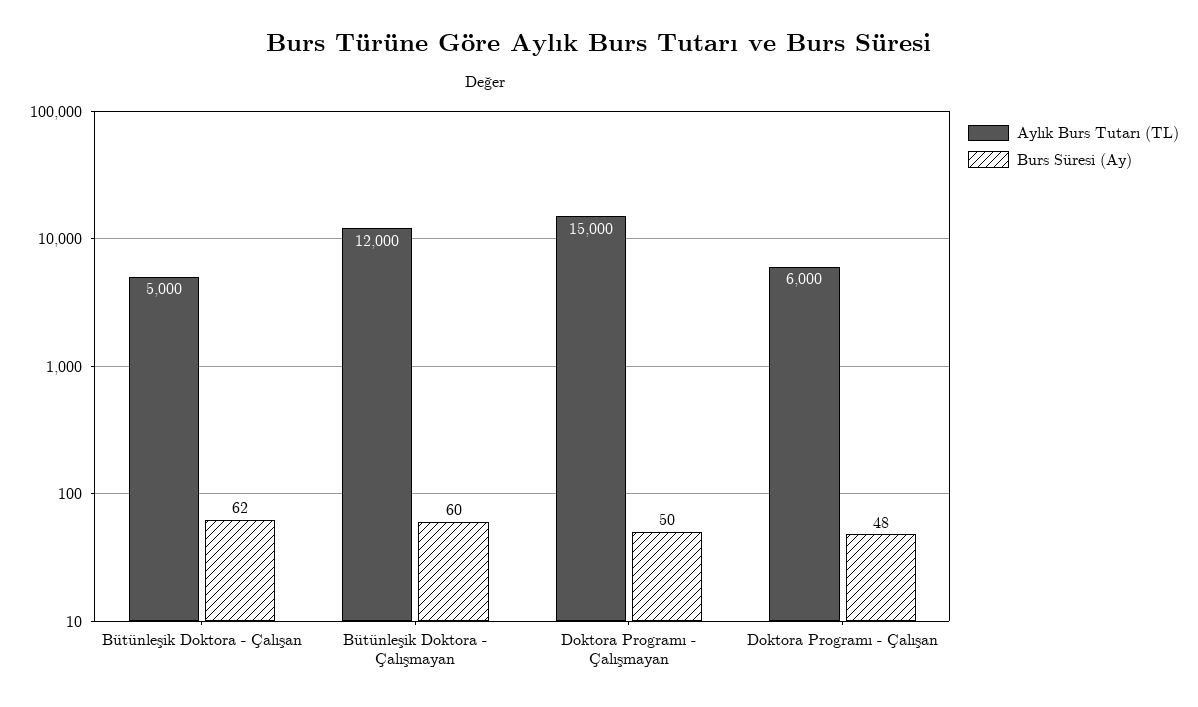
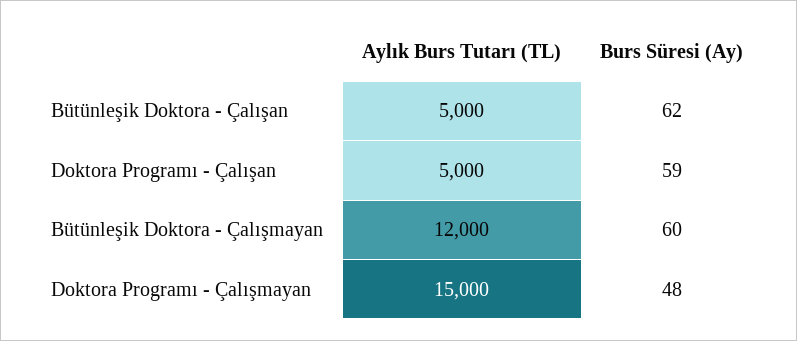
  {
    "Aylık Burs Tutarı (TL)": {
      "Bütünleşik Doktora - Çalışan": 5000,
      "Bütünleşik Doktora - Çalışmayan": 12000,
      "Doktora Programı - Çalışmayan": 15000,
-     "Doktora Programı - Çalışan": 6000
+     "Doktora Programı - Çalışan": 5000
    },
    "Burs Süresi (Ay)": {
      "Bütünleşik Doktora - Çalışan": 62,
      "Bütünleşik Doktora - Çalışmayan": 60,
-     "Doktora Programı - Çalışmayan": 50,
+     "Doktora Programı - Çalışmayan": 48,
-     "Doktora Programı - Çalışan": 48
+     "Doktora Programı - Çalışan": 59
    }
  }

